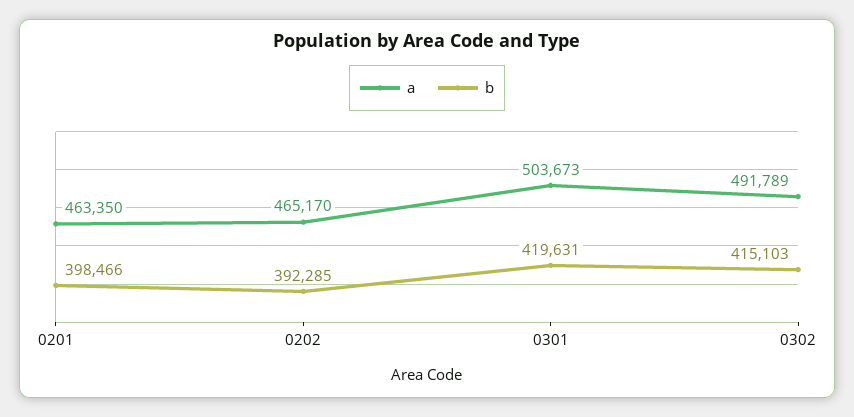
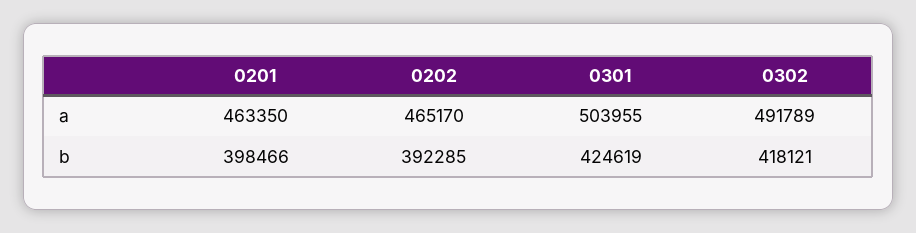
  {
    "a": {
      "0201": 463350,
      "0202": 465170,
-     "0301": 503673,
+     "0301": 503955,
      "0302": 491789
    },
    "b": {
      "0201": 398466,
      "0202": 392285,
-     "0301": 419631,
+     "0301": 424619,
-     "0302": 415103
+     "0302": 418121
    }
  }

